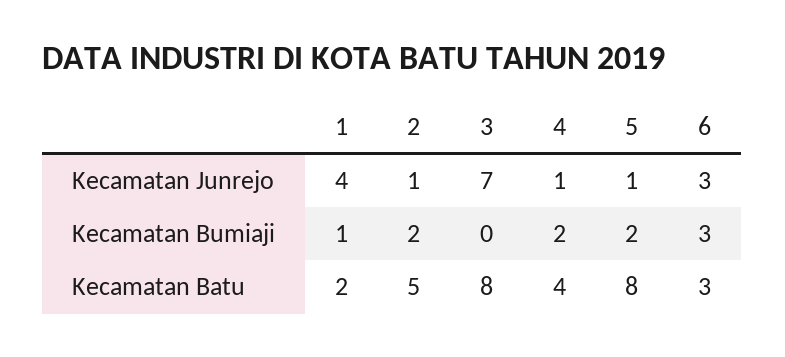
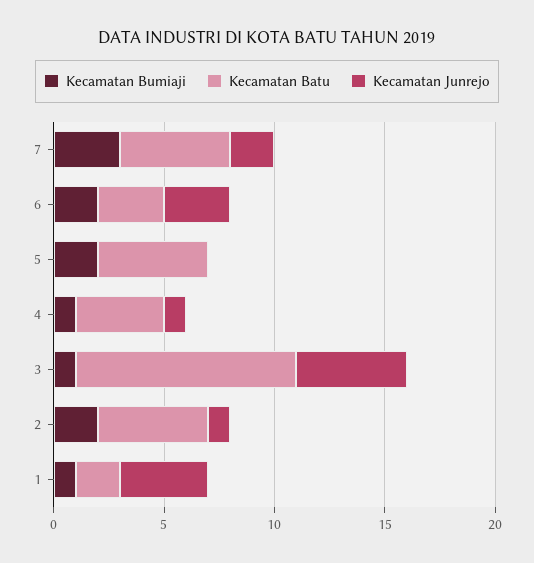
  {
    "Kecamatan Junrejo": {
      "1": 4,
      "2": 1,
-     "3": 7,
+     "3": 5,
      "4": 1,
-     "5": 1,
+     "5": 0,
-     "6": 3
+     "6": 3,
+     "7": 2
    },
    "Kecamatan Bumiaji": {
      "1": 1,
      "2": 2,
-     "3": 0,
+     "3": 1,
-     "4": 2,
+     "4": 1,
      "5": 2,
-     "6": 3
+     "6": 2,
+     "7": 3
    },
    "Kecamatan Batu": {
      "1": 2,
      "2": 5,
-     "3": 8,
+     "3": 10,
      "4": 4,
-     "5": 8,
+     "5": 5,
-     "6": 3
+     "6": 3,
+     "7": 5
    }
  }

